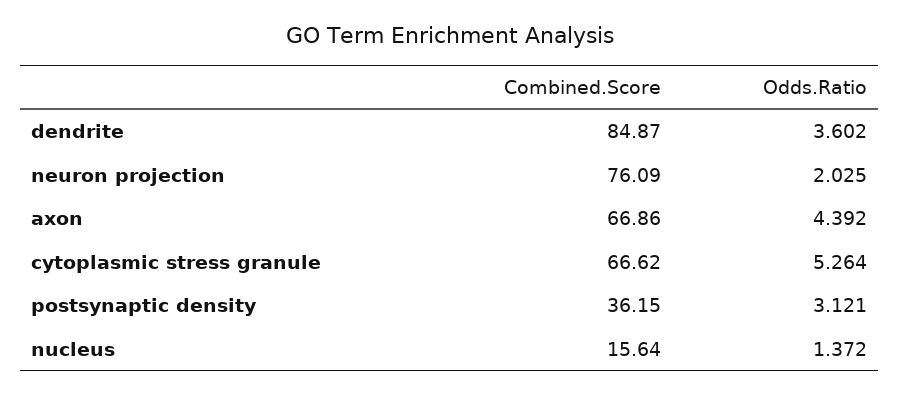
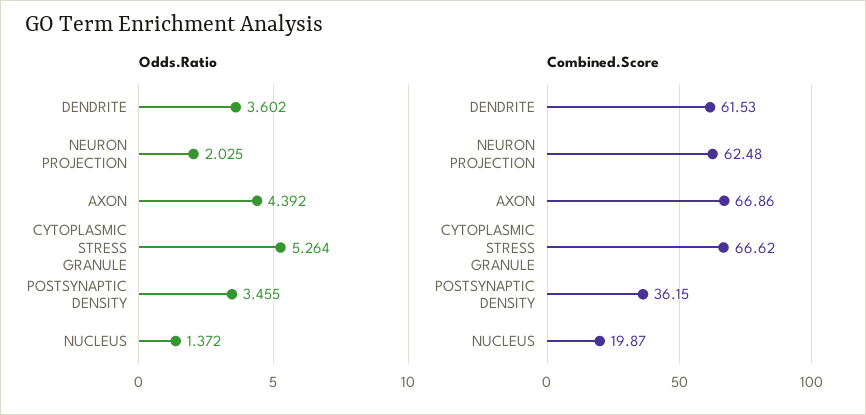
  {
    "Combined.Score": {
-     "dendrite": 84.87,
+     "dendrite": 61.53,
-     "neuron projection": 76.09,
+     "neuron projection": 62.48,
      "axon": 66.86,
      "cytoplasmic stress granule": 66.62,
      "postsynaptic density": 36.15,
-     "nucleus": 15.64
+     "nucleus": 19.87
    },
    "Odds.Ratio": {
      "dendrite": 3.602,
      "neuron projection": 2.025,
      "axon": 4.392,
      "cytoplasmic stress granule": 5.264,
-     "postsynaptic density": 3.121,
+     "postsynaptic density": 3.455,
      "nucleus": 1.372
    }
  }

